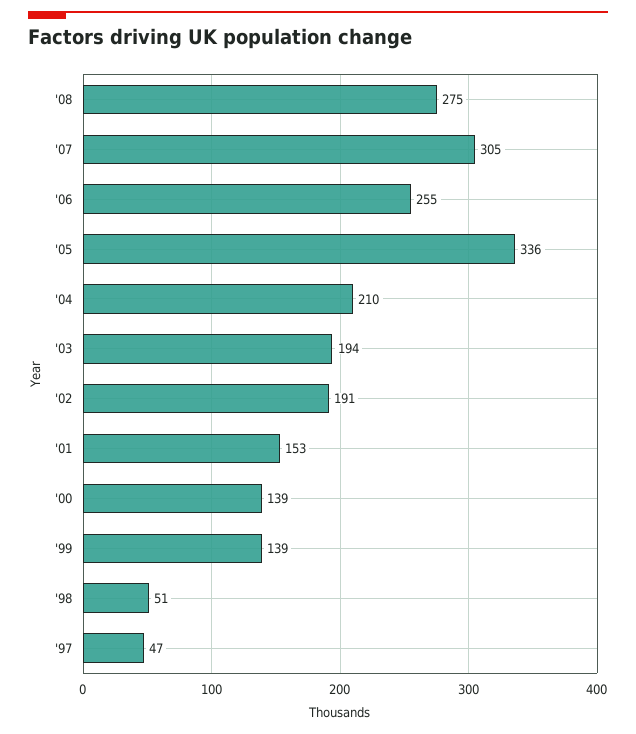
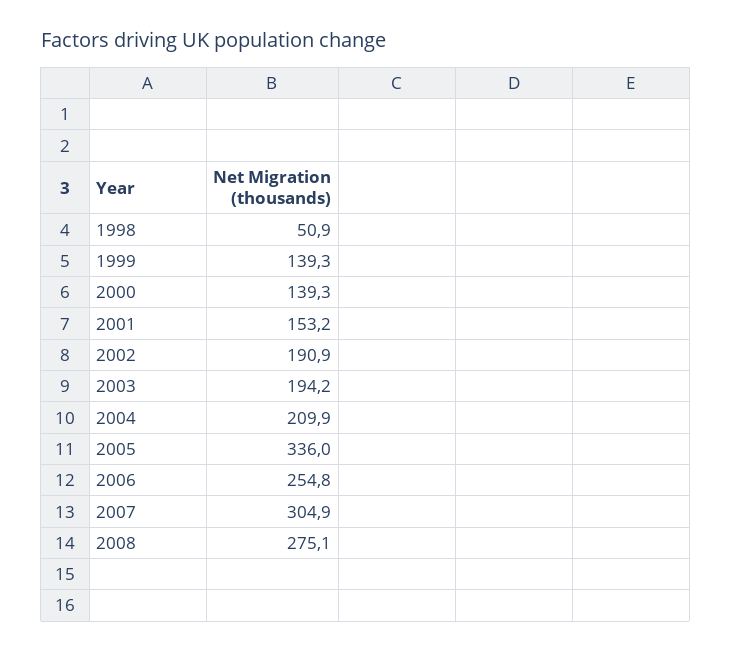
  {
    "'08": 275.1,
    "'07": 304.9,
    "'06": 254.8,
    "'05": 336,
    "'04": 209.9,
    "'03": 194.2,
    "'02": 190.9,
    "'01": 153.2,
    "'00": 139.3,
    "'99": 139.3,
-   "'98": 50.9,
+   "'98": 50.9
-   "'97": 47
  }

